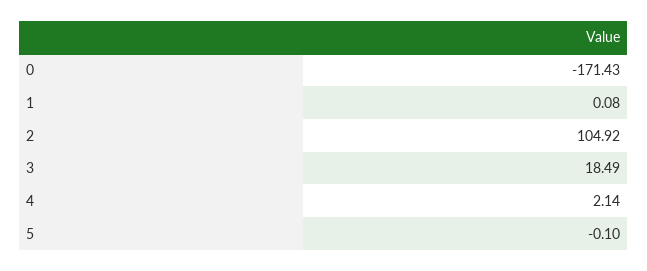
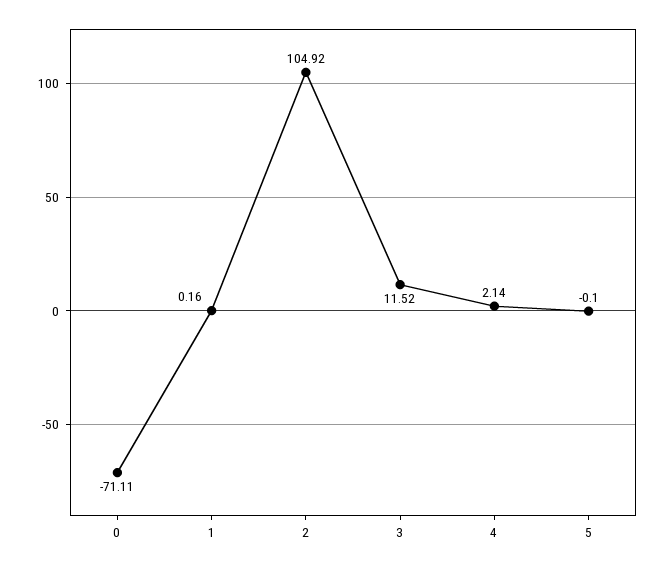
  {
-   "0": -171.43,
+   "0": -71.11,
-   "1": 0.08,
+   "1": 0.16,
    "2": 104.92,
-   "3": 18.49,
+   "3": 11.52,
    "4": 2.14,
    "5": -0.1
  }

